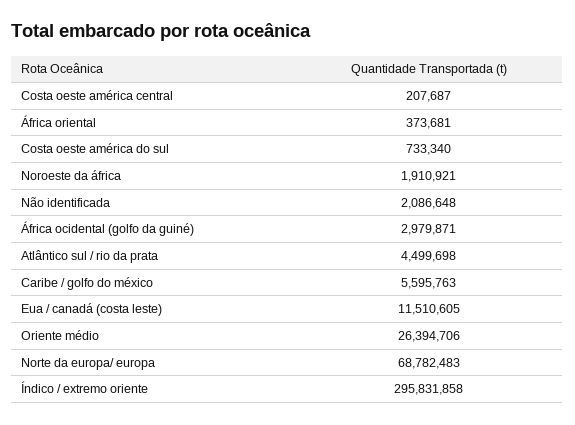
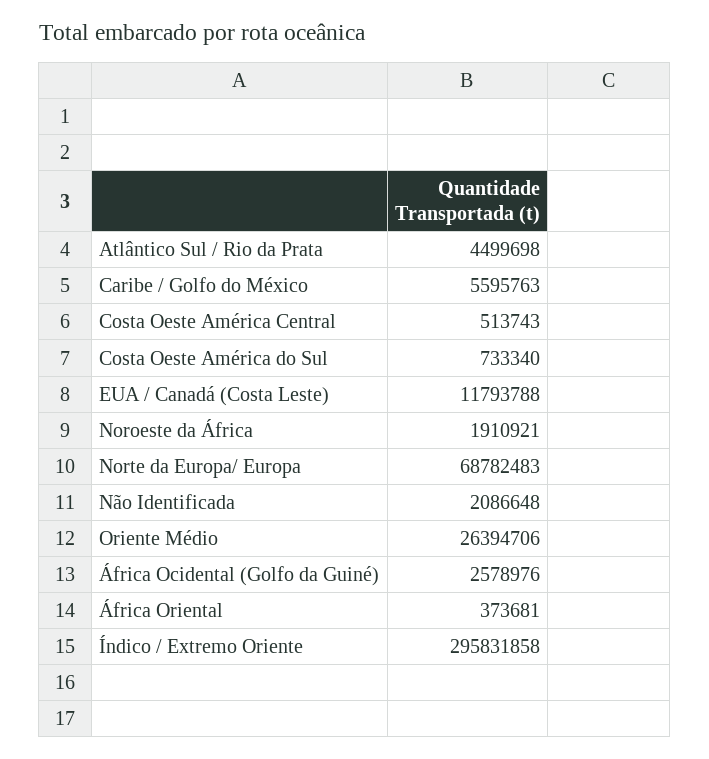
  {
-   "Costa oeste américa central": 207687,
+   "Costa oeste américa central": 513743,
    "África oriental": 373681,
    "Costa oeste américa do sul": 733340,
    "Noroeste da áfrica": 1910921,
    "Não identificada": 2086648,
-   "África ocidental (golfo da guiné)": 2979871,
+   "África ocidental (golfo da guiné)": 2578976,
    "Atlântico sul / rio da prata": 4499698,
    "Caribe / golfo do méxico": 5595763,
-   "Eua / canadá (costa leste)": 11510605,
+   "Eua / canadá (costa leste)": 11793788,
    "Oriente médio": 26394706,
    "Norte da europa/ europa": 68782483,
    "Índico / extremo oriente": 295831858
  }

